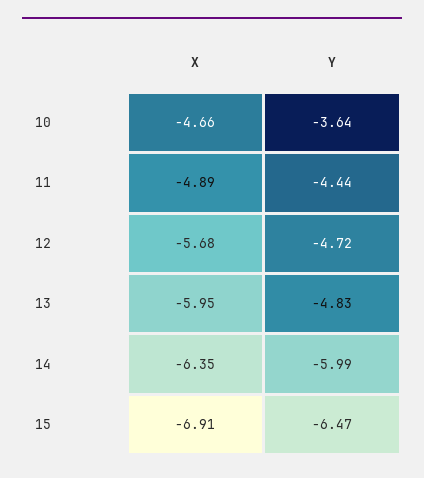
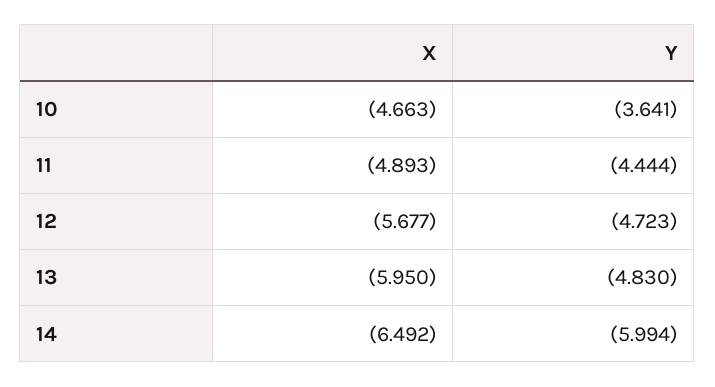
  {
    "X": {
      "10": -4.663,
      "11": -4.893,
      "12": -5.677,
      "13": -5.95,
-     "14": -6.35,
+     "14": -6.492
-     "15": -6.91
    },
    "Y": {
      "10": -3.641,
      "11": -4.444,
      "12": -4.723,
      "13": -4.83,
-     "14": -5.994,
+     "14": -5.994
-     "15": -6.47
    }
  }

